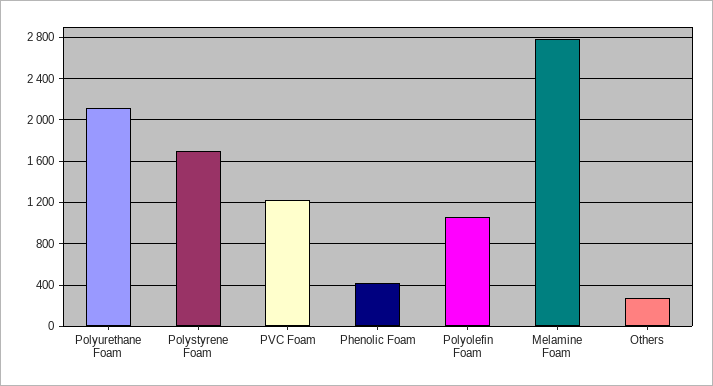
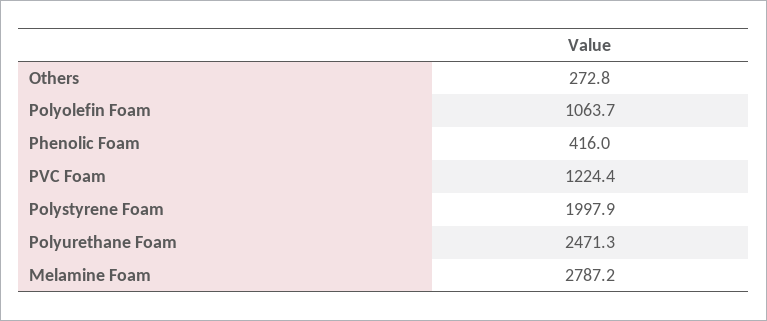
  {
-   "Polyurethane Foam": 2100,
+   "Polyurethane Foam": 2471.3,
-   "Polystyrene Foam": 1700,
+   "Polystyrene Foam": 1997.9,
    "PVC Foam": 1224.4,
    "Phenolic Foam": 416,
    "Polyolefin Foam": 1063.7,
    "Melamine Foam": 2787.2,
    "Others": 272.8
  }

